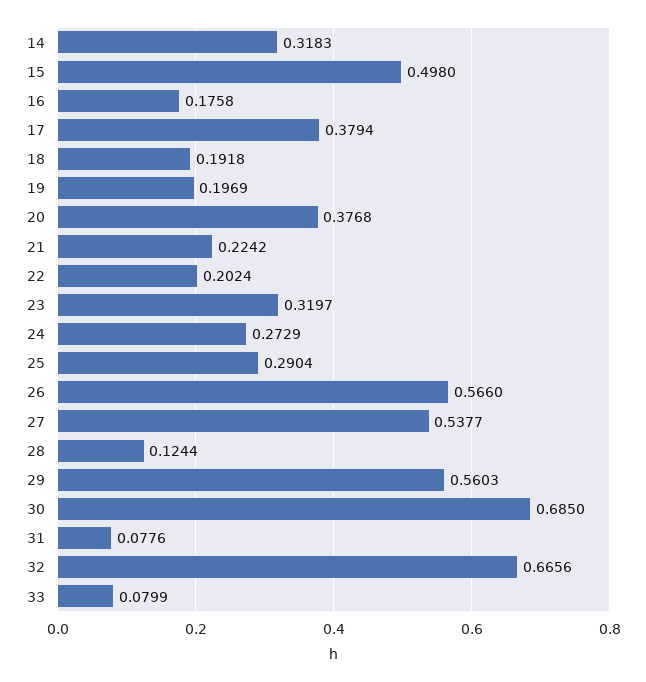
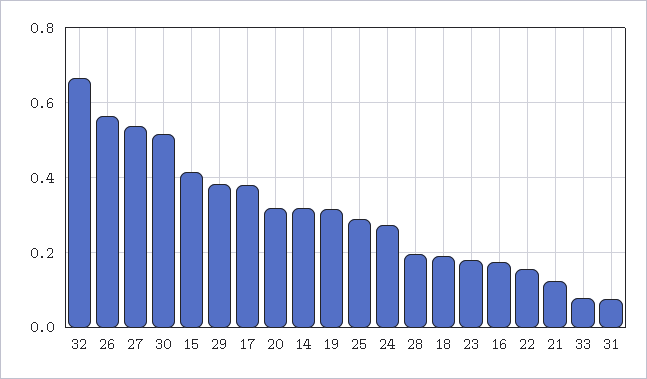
  {
    "14": 0.3183,
-   "15": 0.498,
+   "15": 0.42,
    "16": 0.1758,
    "17": 0.3794,
    "18": 0.1918,
-   "19": 0.1969,
+   "19": 0.32,
-   "20": 0.3768,
+   "20": 0.32,
-   "21": 0.2242,
+   "21": 0.12,
-   "22": 0.2024,
+   "22": 0.16,
-   "23": 0.3197,
+   "23": 0.18,
    "24": 0.2729,
    "25": 0.2904,
    "26": 0.566,
    "27": 0.5377,
-   "28": 0.1244,
+   "28": 0.2,
-   "29": 0.5603,
+   "29": 0.38,
-   "30": 0.685,
+   "30": 0.52,
    "31": 0.0776,
    "32": 0.6656,
    "33": 0.0799
  }

